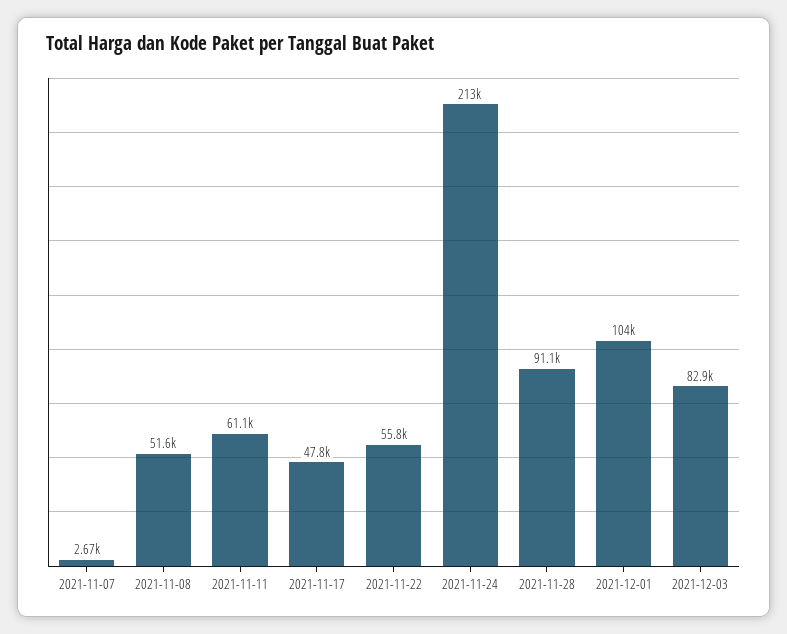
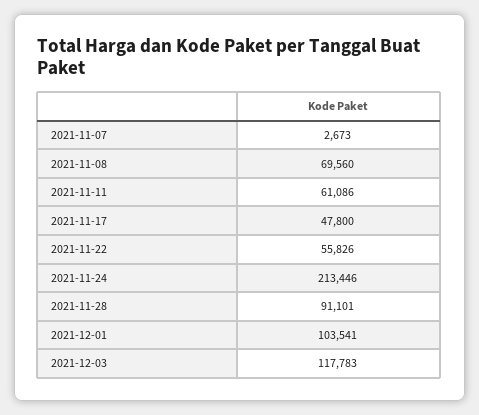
  {
    "2021-11-07": 2673,
-   "2021-11-08": 51600,
+   "2021-11-08": 69560,
    "2021-11-11": 61086,
    "2021-11-17": 47800,
    "2021-11-22": 55826,
    "2021-11-24": 213446,
    "2021-11-28": 91101,
    "2021-12-01": 103541,
-   "2021-12-03": 82900
+   "2021-12-03": 117783
  }

